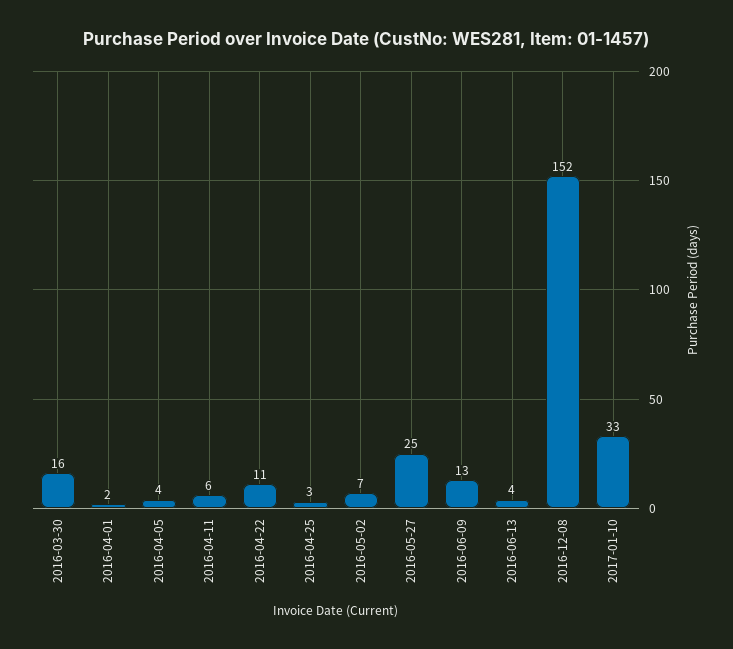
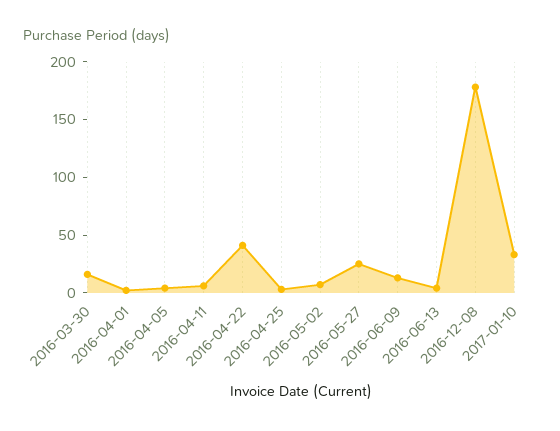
  {
    "2016-03-30": 16,
    "2016-04-01": 2,
    "2016-04-05": 4,
    "2016-04-11": 6,
-   "2016-04-22": 11,
+   "2016-04-22": 40,
    "2016-04-25": 3,
    "2016-05-02": 7,
    "2016-05-27": 25,
    "2016-06-09": 13,
    "2016-06-13": 4,
-   "2016-12-08": 152,
+   "2016-12-08": 180,
    "2017-01-10": 33
  }

